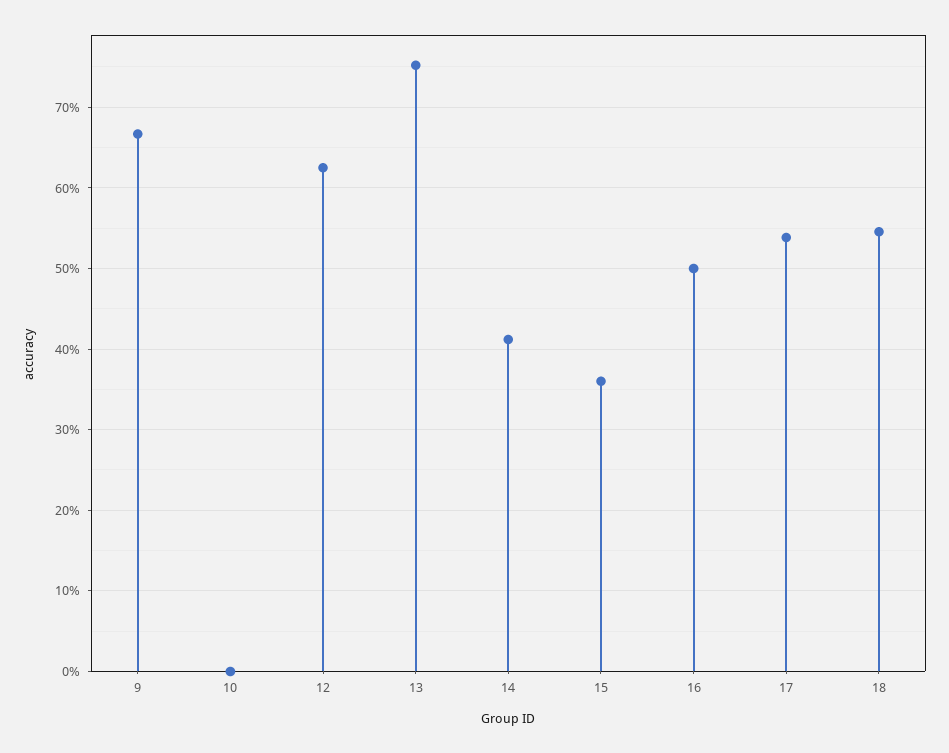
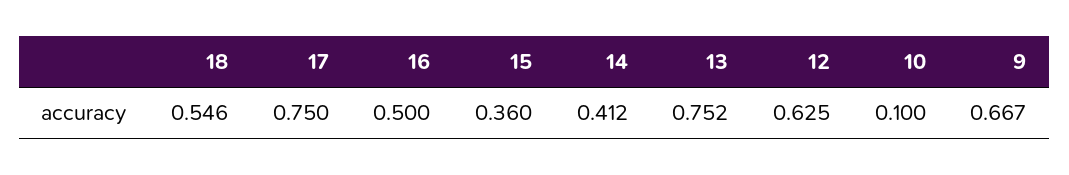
  {
    "9": 0.667,
-   "10": 0,
+   "10": 0.1,
    "12": 0.625,
    "13": 0.752,
    "14": 0.412,
    "15": 0.36,
    "16": 0.5,
-   "17": 0.54,
+   "17": 0.75,
    "18": 0.546
  }

